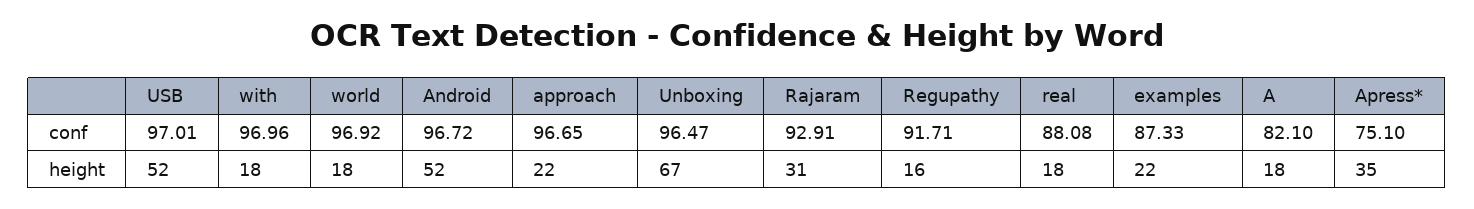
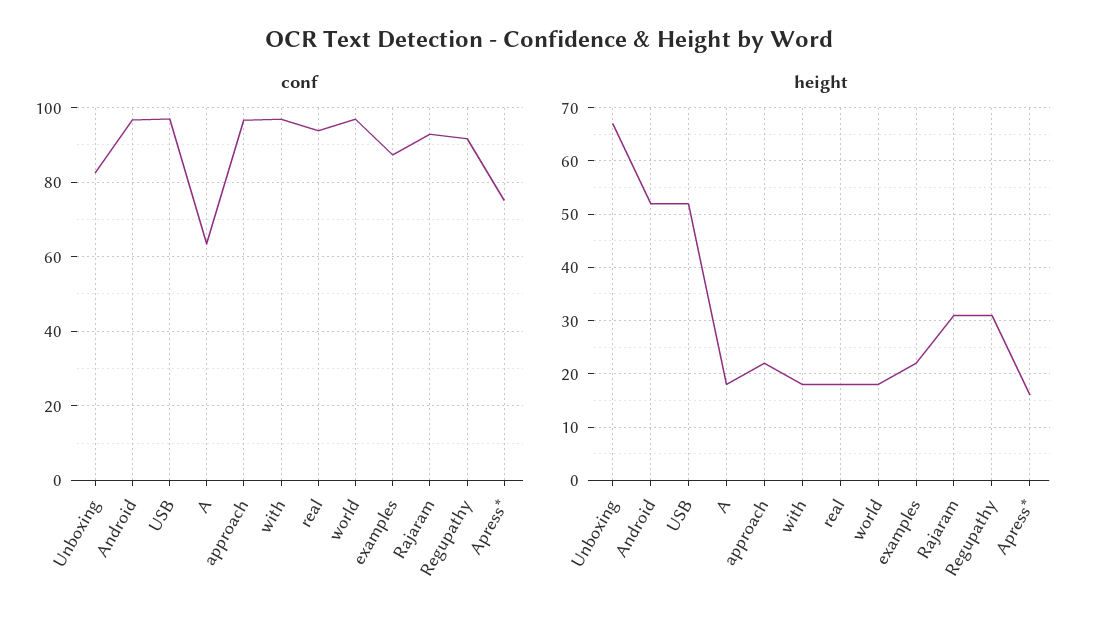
  {
    "conf": {
      "USB": 97.01,
      "with": 96.96,
      "world": 96.92,
      "Android": 96.72,
      "approach": 96.65,
-     "Unboxing": 96.47,
+     "Unboxing": 82,
      "Rajaram": 92.91,
      "Regupathy": 91.71,
-     "real": 88.08,
+     "real": 94,
      "examples": 87.33,
-     "A": 82.1,
+     "A": 64,
      "Apress*": 75.1
    },
    "height": {
      "USB": 52,
      "with": 18,
      "world": 18,
      "Android": 52,
      "approach": 22,
      "Unboxing": 67,
      "Rajaram": 31,
-     "Regupathy": 16,
+     "Regupathy": 30,
      "real": 18,
      "examples": 22,
      "A": 18,
-     "Apress*": 35
+     "Apress*": 15
    }
  }

